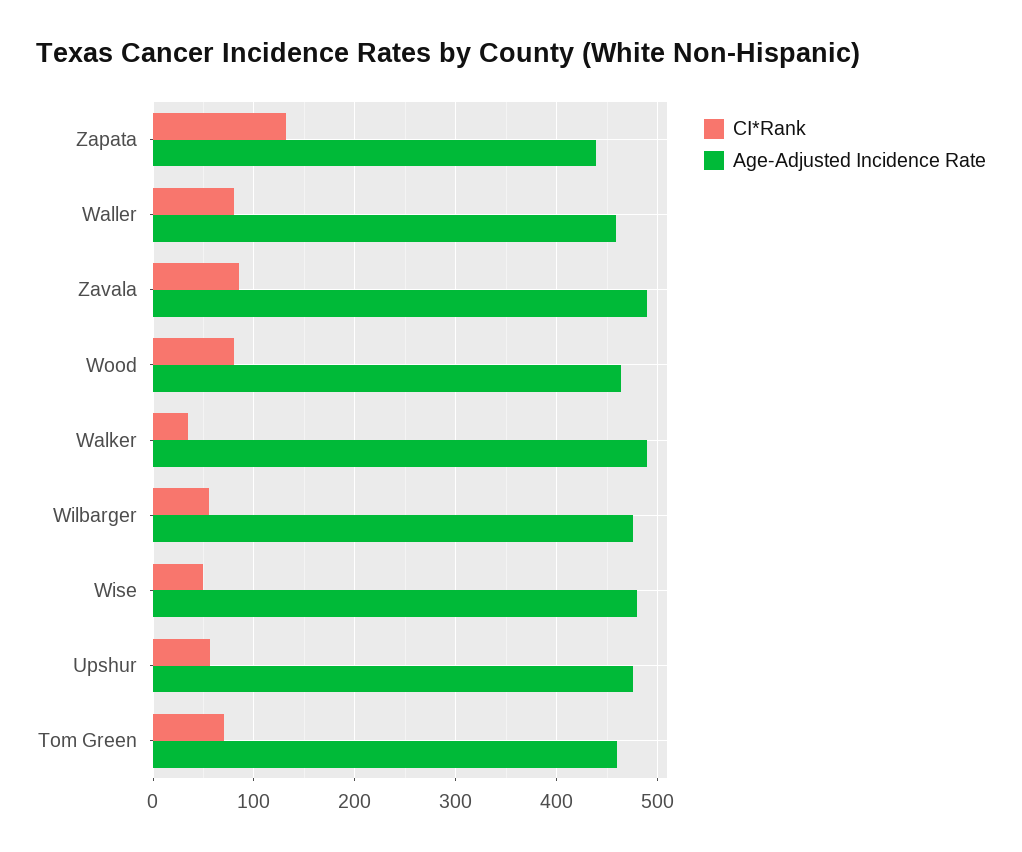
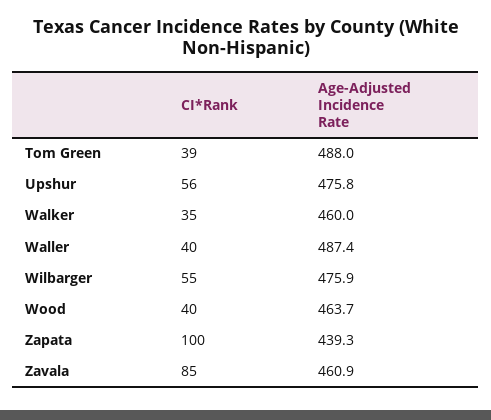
  {
    "CI*Rank": {
-     "Zapata": 130,
+     "Zapata": 100,
-     "Waller": 80,
+     "Waller": 40,
      "Zavala": 85,
-     "Wood": 80,
+     "Wood": 40,
      "Walker": 35,
      "Wilbarger": 55,
-     "Wise": 50,
      "Upshur": 56,
-     "Tom Green": 70
+     "Tom Green": 39
    },
    "Age-Adjusted Incidence Rate": {
      "Zapata": 439.3,
-     "Waller": 460,
+     "Waller": 487.4,
-     "Zavala": 490,
+     "Zavala": 460.9,
      "Wood": 463.7,
-     "Walker": 490,
+     "Walker": 460,
      "Wilbarger": 475.9,
-     "Wise": 480,
      "Upshur": 475.8,
-     "Tom Green": 460
+     "Tom Green": 488
    }
  }

